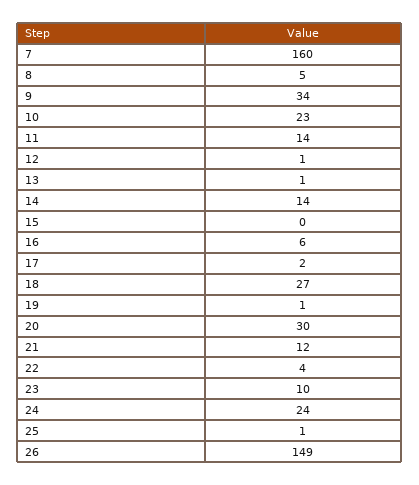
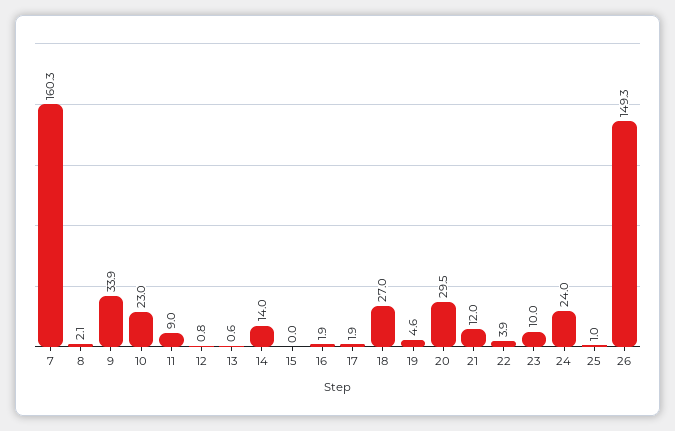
  {
    "7": 160.3,
-   "8": 5,
+   "8": 2.1,
    "9": 33.9,
    "10": 23,
-   "11": 14,
+   "11": 9,
    "12": 0.8,
    "13": 0.6,
    "14": 14,
    "15": 0,
-   "16": 6,
+   "16": 1.9,
    "17": 1.9,
    "18": 27,
-   "19": 1,
+   "19": 4.6,
    "20": 29.5,
    "21": 12,
    "22": 3.9,
    "23": 10,
    "24": 24,
    "25": 1,
    "26": 149.3
  }

